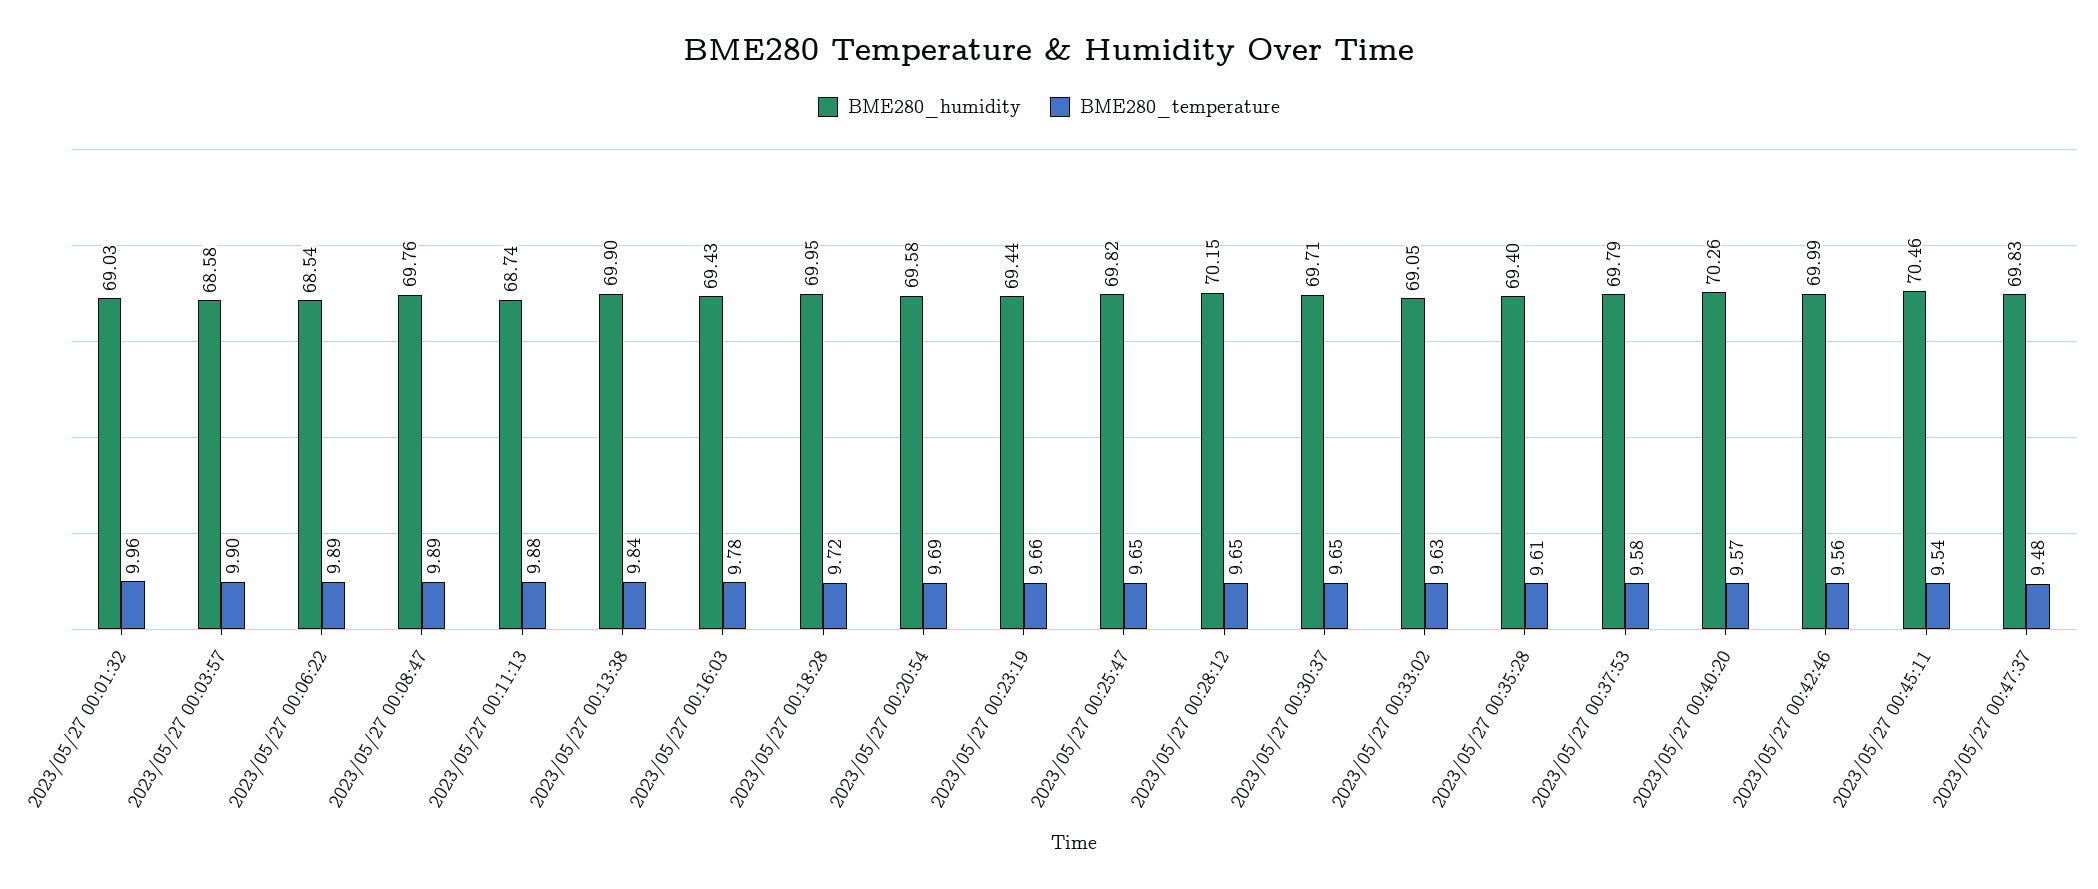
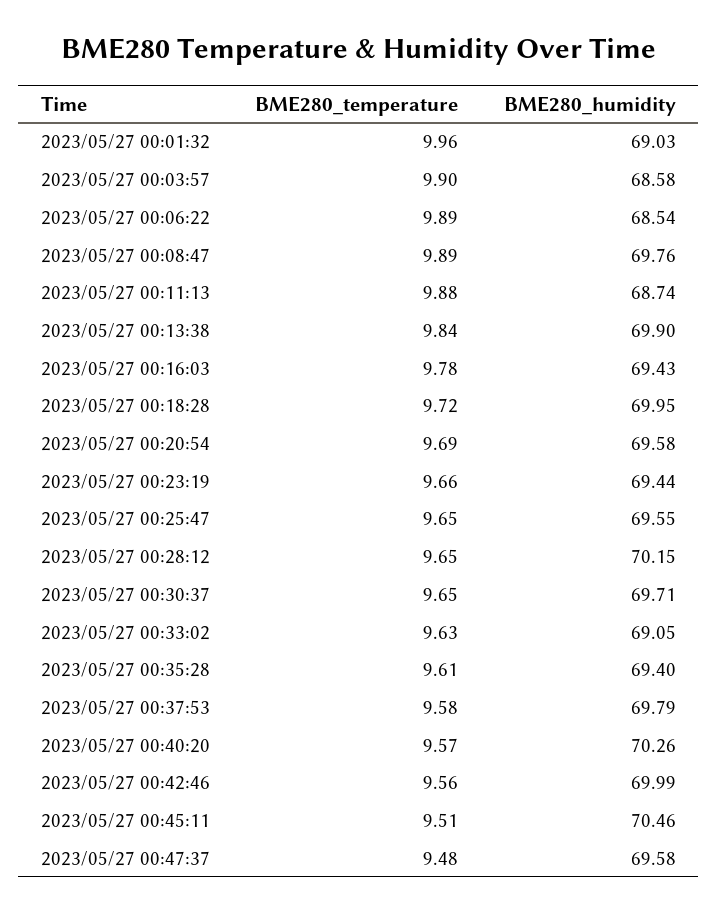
  {
    "BME280_humidity": {
      "2023/05/27 00:01:32": 69.03,
      "2023/05/27 00:03:57": 68.58,
      "2023/05/27 00:06:22": 68.54,
      "2023/05/27 00:08:47": 69.76,
      "2023/05/27 00:11:13": 68.74,
      "2023/05/27 00:13:38": 69.9,
      "2023/05/27 00:16:03": 69.43,
      "2023/05/27 00:18:28": 69.95,
      "2023/05/27 00:20:54": 69.58,
      "2023/05/27 00:23:19": 69.44,
-     "2023/05/27 00:25:47": 69.82,
+     "2023/05/27 00:25:47": 69.55,
      "2023/05/27 00:28:12": 70.15,
      "2023/05/27 00:30:37": 69.71,
      "2023/05/27 00:33:02": 69.05,
      "2023/05/27 00:35:28": 69.4,
      "2023/05/27 00:37:53": 69.79,
      "2023/05/27 00:40:20": 70.26,
      "2023/05/27 00:42:46": 69.99,
      "2023/05/27 00:45:11": 70.46,
-     "2023/05/27 00:47:37": 69.83
+     "2023/05/27 00:47:37": 69.58
    },
    "BME280_temperature": {
      "2023/05/27 00:01:32": 9.96,
      "2023/05/27 00:03:57": 9.9,
      "2023/05/27 00:06:22": 9.89,
      "2023/05/27 00:08:47": 9.89,
      "2023/05/27 00:11:13": 9.88,
      "2023/05/27 00:13:38": 9.84,
      "2023/05/27 00:16:03": 9.78,
      "2023/05/27 00:18:28": 9.72,
      "2023/05/27 00:20:54": 9.69,
      "2023/05/27 00:23:19": 9.66,
      "2023/05/27 00:25:47": 9.65,
      "2023/05/27 00:28:12": 9.65,
      "2023/05/27 00:30:37": 9.65,
      "2023/05/27 00:33:02": 9.63,
      "2023/05/27 00:35:28": 9.61,
      "2023/05/27 00:37:53": 9.58,
      "2023/05/27 00:40:20": 9.57,
      "2023/05/27 00:42:46": 9.56,
-     "2023/05/27 00:45:11": 9.54,
+     "2023/05/27 00:45:11": 9.51,
      "2023/05/27 00:47:37": 9.48
    }
  }

